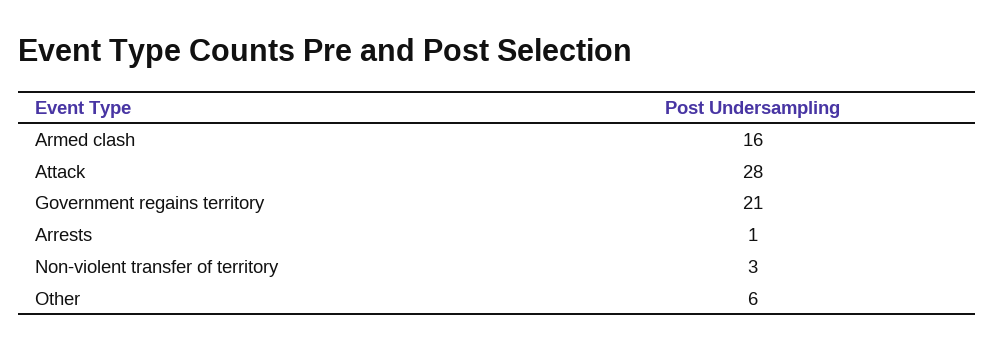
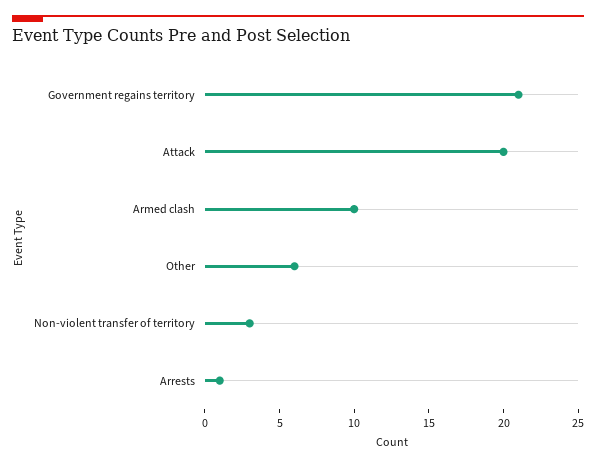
  {
-   "Armed clash": 16,
+   "Armed clash": 10,
-   "Attack": 28,
+   "Attack": 20,
    "Government regains territory": 21,
    "Arrests": 1,
    "Non-violent transfer of territory": 3,
    "Other": 6
  }

